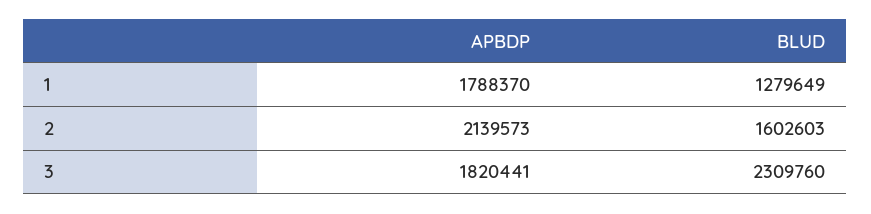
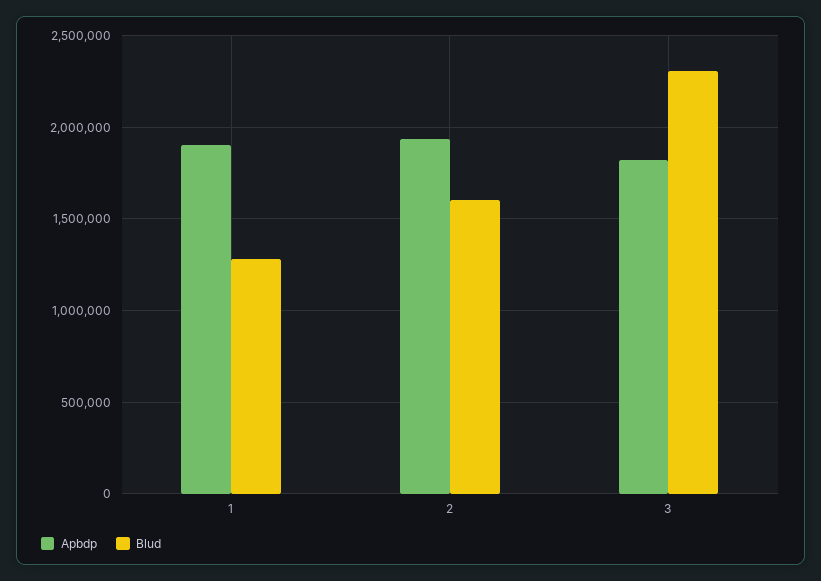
  {
    "APBDP": {
-     "1": 1788370,
+     "1": 1900000,
-     "2": 2139573,
+     "2": 1950000,
      "3": 1820441
    },
    "BLUD": {
      "1": 1279649,
      "2": 1602603,
      "3": 2309760
    }
  }

